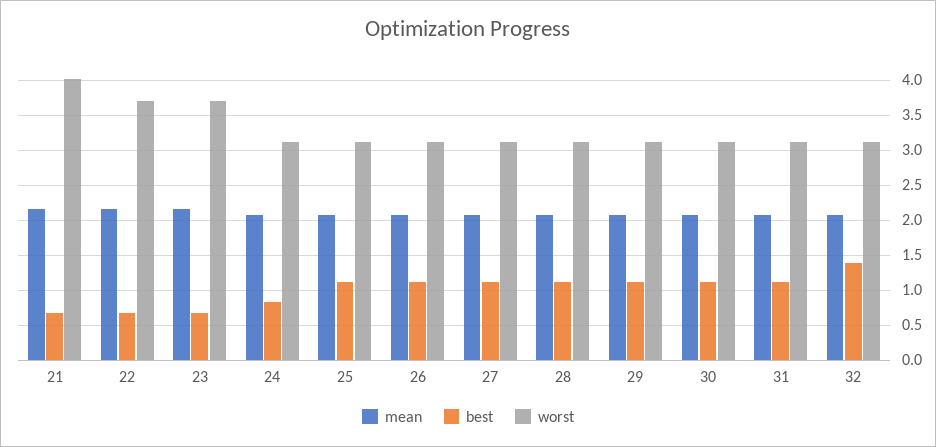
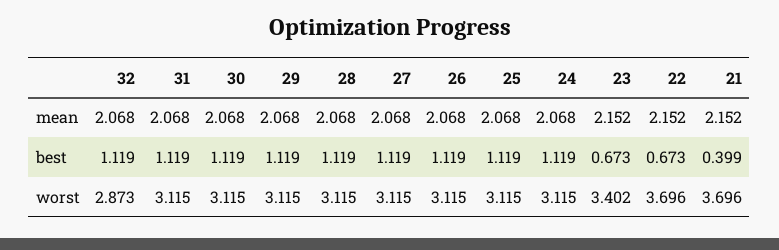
  {
    "mean": {
      "21": 2.152,
      "22": 2.152,
      "23": 2.152,
      "24": 2.068,
      "25": 2.068,
      "26": 2.068,
      "27": 2.068,
      "28": 2.068,
      "29": 2.068,
      "30": 2.068,
      "31": 2.068,
      "32": 2.068
    },
    "best": {
-     "21": 0.7,
+     "21": 0.399,
      "22": 0.673,
      "23": 0.673,
-     "24": 0.8,
+     "24": 1.119,
      "25": 1.119,
      "26": 1.119,
      "27": 1.119,
      "28": 1.119,
      "29": 1.119,
      "30": 1.119,
      "31": 1.119,
-     "32": 1.4
+     "32": 1.119
    },
    "worst": {
-     "21": 4,
+     "21": 3.696,
      "22": 3.696,
-     "23": 3.7,
+     "23": 3.402,
      "24": 3.115,
      "25": 3.115,
      "26": 3.115,
      "27": 3.115,
      "28": 3.115,
      "29": 3.115,
      "30": 3.115,
      "31": 3.115,
-     "32": 3.1
+     "32": 2.873
    }
  }

